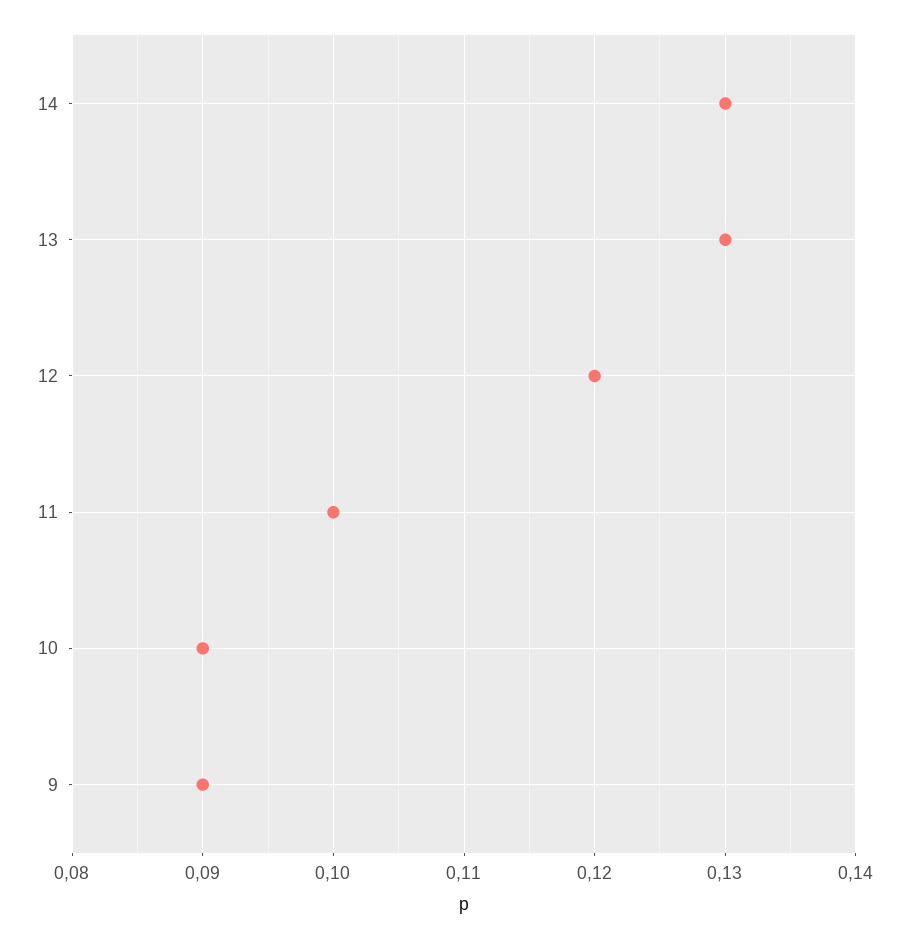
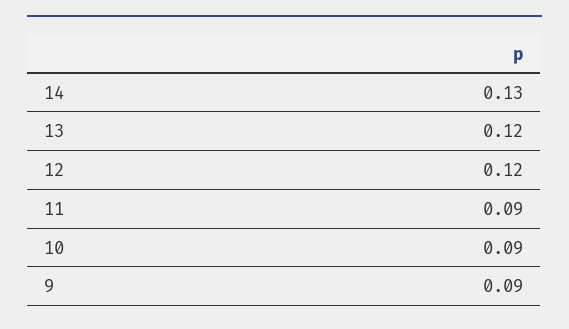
  {
    "14": 0.13,
-   "13": 0.13,
+   "13": 0.12,
    "12": 0.12,
-   "11": 0.1,
+   "11": 0.09,
    "10": 0.09,
    "9": 0.09
  }

